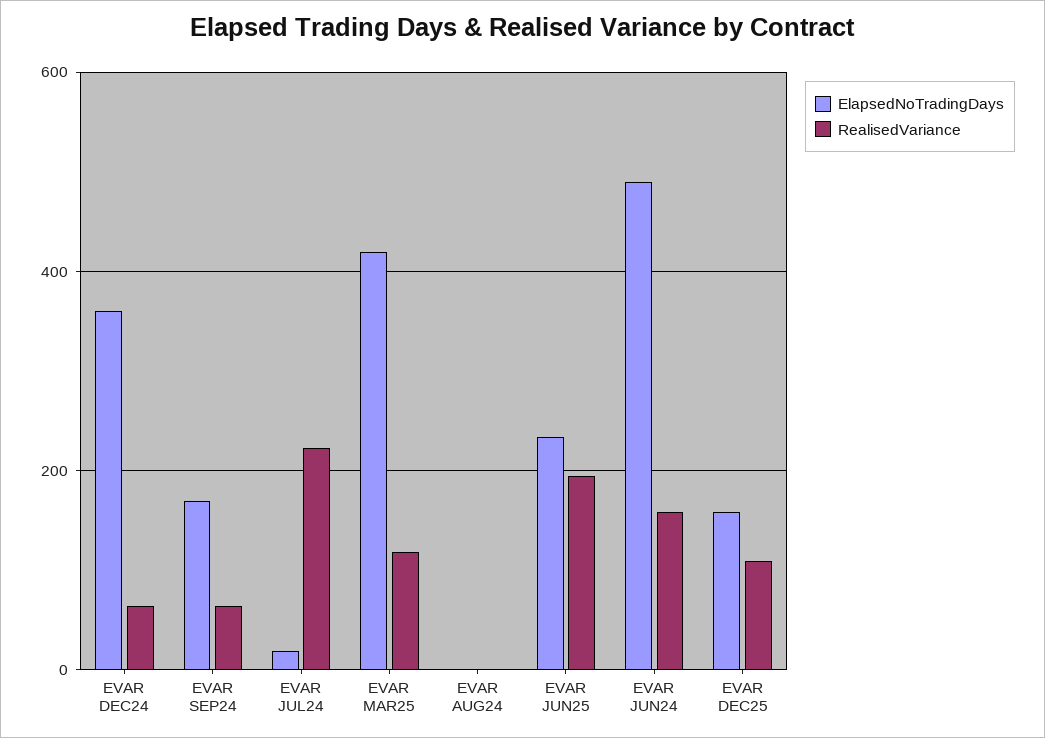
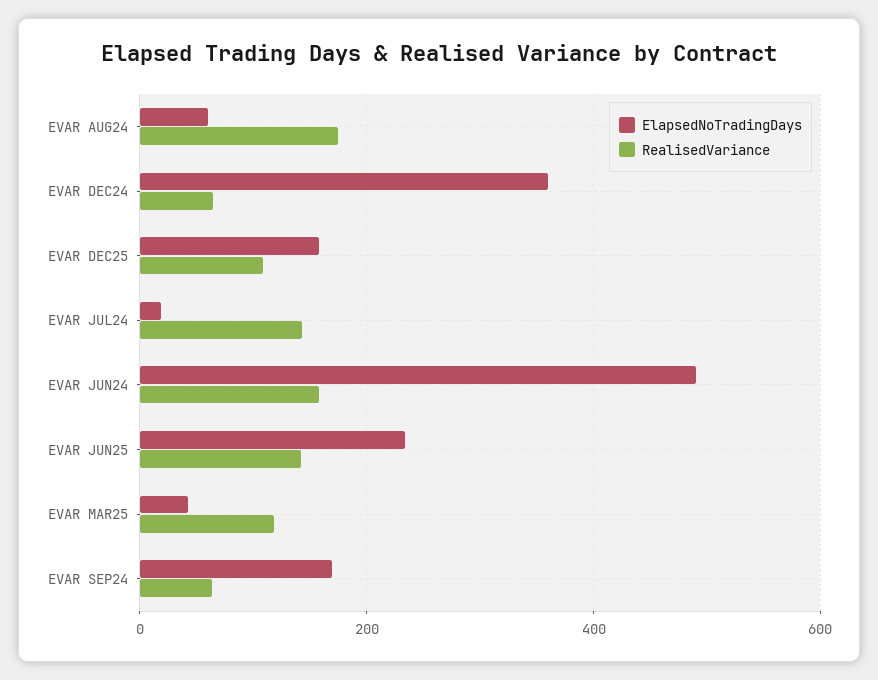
  {
    "ElapsedNoTradingDays": {
      "EVAR DEC24": 360,
      "EVAR SEP24": 160,
      "EVAR JUL24": 20,
-     "EVAR MAR25": 420,
+     "EVAR MAR25": 40,
-     "EVAR AUG24": 0,
+     "EVAR AUG24": 60,
      "EVAR JUN25": 240,
      "EVAR JUN24": 500,
      "EVAR DEC25": 160
    },
    "RealisedVariance": {
      "EVAR DEC24": 60,
      "EVAR SEP24": 60,
-     "EVAR JUL24": 220,
+     "EVAR JUL24": 140,
      "EVAR MAR25": 120,
-     "EVAR AUG24": 0,
+     "EVAR AUG24": 180,
-     "EVAR JUN25": 200,
+     "EVAR JUN25": 140,
      "EVAR JUN24": 160,
      "EVAR DEC25": 100
    }
  }

